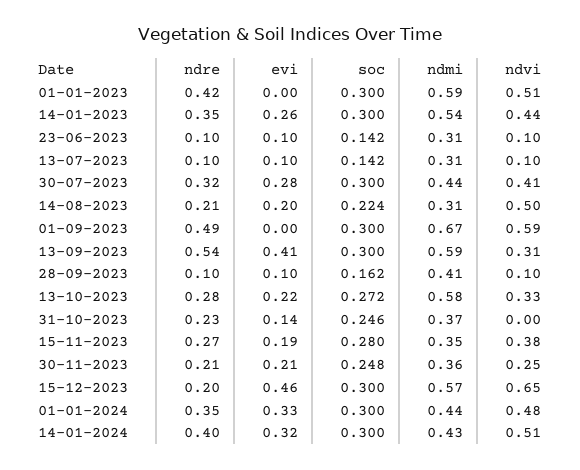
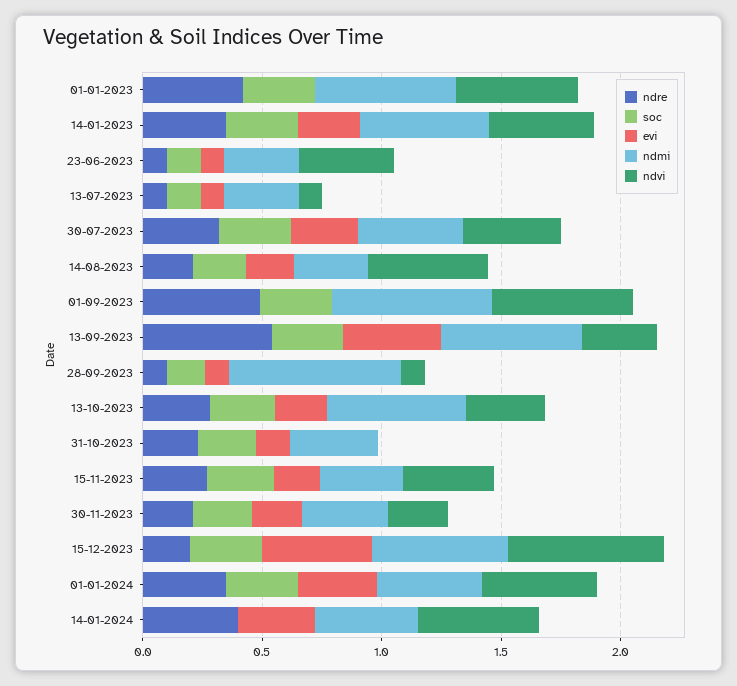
  {
    "ndre": {
      "01-01-2023": 0.42,
      "14-01-2023": 0.35,
      "23-06-2023": 0.1,
      "13-07-2023": 0.1,
      "30-07-2023": 0.32,
      "14-08-2023": 0.21,
      "01-09-2023": 0.49,
      "13-09-2023": 0.54,
      "28-09-2023": 0.1,
      "13-10-2023": 0.28,
      "31-10-2023": 0.23,
      "15-11-2023": 0.27,
      "30-11-2023": 0.21,
      "15-12-2023": 0.2,
      "01-01-2024": 0.35,
      "14-01-2024": 0.4
    },
    "evi": {
      "01-01-2023": 0,
      "14-01-2023": 0.26,
      "23-06-2023": 0.1,
      "13-07-2023": 0.1,
      "30-07-2023": 0.28,
      "14-08-2023": 0.2,
      "01-09-2023": 0,
      "13-09-2023": 0.41,
      "28-09-2023": 0.1,
      "13-10-2023": 0.22,
      "31-10-2023": 0.14,
      "15-11-2023": 0.19,
      "30-11-2023": 0.21,
      "15-12-2023": 0.46,
      "01-01-2024": 0.33,
      "14-01-2024": 0.32
    },
    "soc": {
      "01-01-2023": 0.3,
      "14-01-2023": 0.3,
      "23-06-2023": 0.142,
      "13-07-2023": 0.142,
      "30-07-2023": 0.3,
      "14-08-2023": 0.224,
      "01-09-2023": 0.3,
      "13-09-2023": 0.3,
      "28-09-2023": 0.162,
      "13-10-2023": 0.272,
      "31-10-2023": 0.246,
      "15-11-2023": 0.28,
      "30-11-2023": 0.248,
      "15-12-2023": 0.3,
      "01-01-2024": 0.3,
-     "14-01-2024": 0.3
+     "14-01-2024": 0
    },
    "ndmi": {
      "01-01-2023": 0.59,
      "14-01-2023": 0.54,
      "23-06-2023": 0.31,
      "13-07-2023": 0.31,
      "30-07-2023": 0.44,
      "14-08-2023": 0.31,
      "01-09-2023": 0.67,
      "13-09-2023": 0.59,
-     "28-09-2023": 0.41,
+     "28-09-2023": 0.7,
      "13-10-2023": 0.58,
      "31-10-2023": 0.37,
      "15-11-2023": 0.35,
      "30-11-2023": 0.36,
      "15-12-2023": 0.57,
      "01-01-2024": 0.44,
      "14-01-2024": 0.43
    },
    "ndvi": {
      "01-01-2023": 0.51,
      "14-01-2023": 0.44,
-     "23-06-2023": 0.1,
+     "23-06-2023": 0.4,
      "13-07-2023": 0.1,
      "30-07-2023": 0.41,
      "14-08-2023": 0.5,
      "01-09-2023": 0.59,
      "13-09-2023": 0.31,
      "28-09-2023": 0.1,
      "13-10-2023": 0.33,
      "31-10-2023": 0,
      "15-11-2023": 0.38,
      "30-11-2023": 0.25,
      "15-12-2023": 0.65,
      "01-01-2024": 0.48,
      "14-01-2024": 0.51
    }
  }

